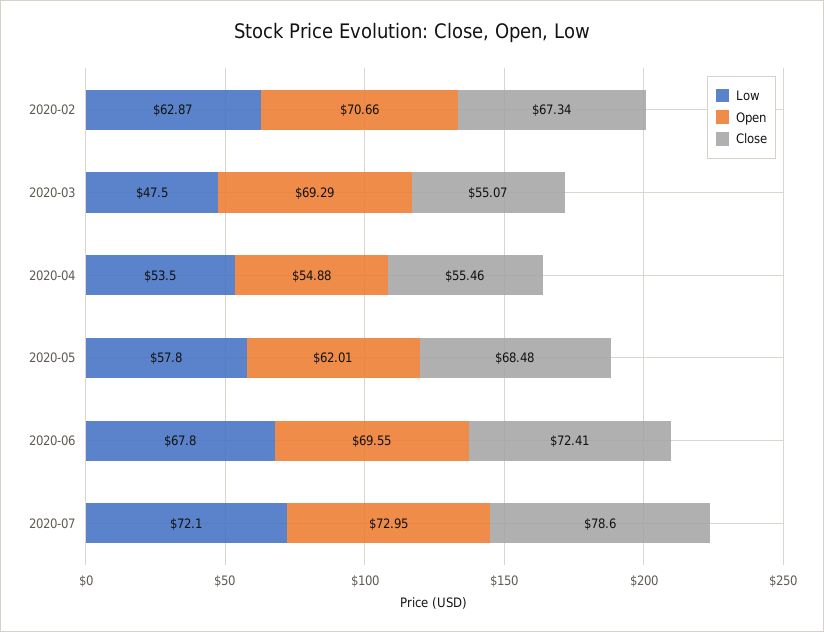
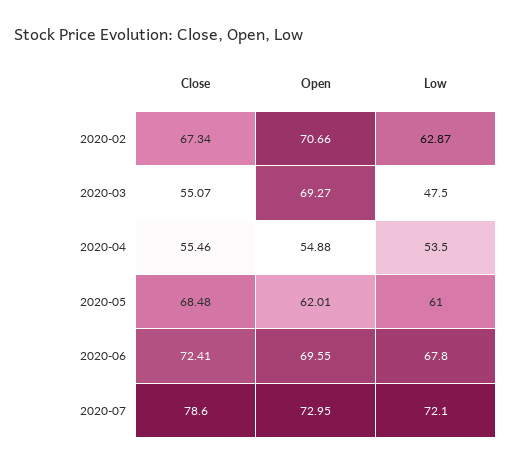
  {
    "Low": {
      "2020-02": 62.87,
      "2020-03": 47.5,
      "2020-04": 53.5,
-     "2020-05": 57.8,
+     "2020-05": 61,
      "2020-06": 67.8,
      "2020-07": 72.1
    },
    "Open": {
      "2020-02": 70.66,
-     "2020-03": 69.29,
+     "2020-03": 69.27,
      "2020-04": 54.88,
      "2020-05": 62.01,
      "2020-06": 69.55,
      "2020-07": 72.95
    },
    "Close": {
      "2020-02": 67.34,
      "2020-03": 55.07,
      "2020-04": 55.46,
      "2020-05": 68.48,
      "2020-06": 72.41,
      "2020-07": 78.6
    }
  }

